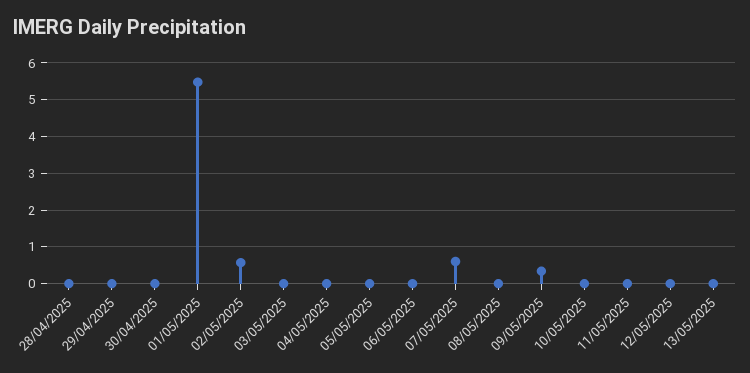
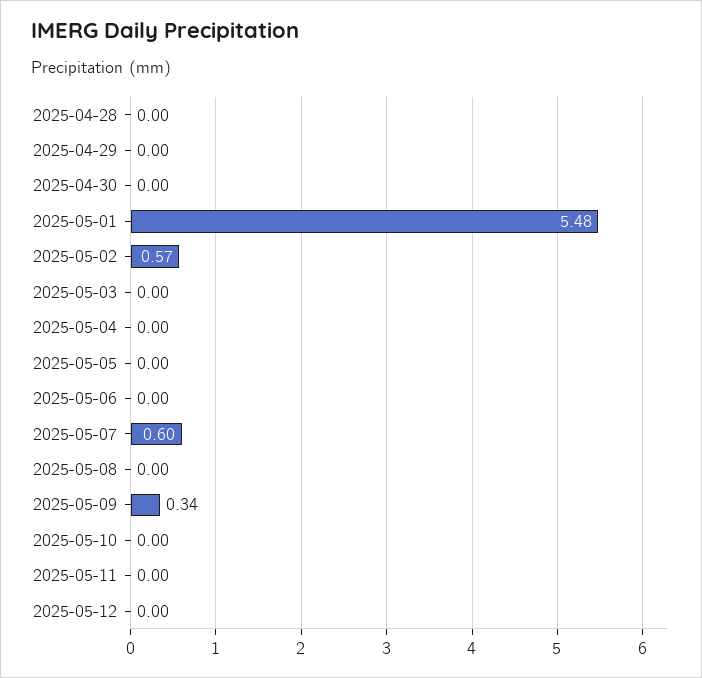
  {
    "28/04/2025": 0,
    "29/04/2025": 0,
    "30/04/2025": 0,
    "01/05/2025": 5.48,
    "02/05/2025": 0.57,
    "03/05/2025": 0,
    "04/05/2025": 0,
    "05/05/2025": 0,
    "06/05/2025": 0,
    "07/05/2025": 0.6,
    "08/05/2025": 0,
    "09/05/2025": 0.34,
    "10/05/2025": 0,
    "11/05/2025": 0,
-   "12/05/2025": 0,
+   "12/05/2025": 0
-   "13/05/2025": 0
  }

